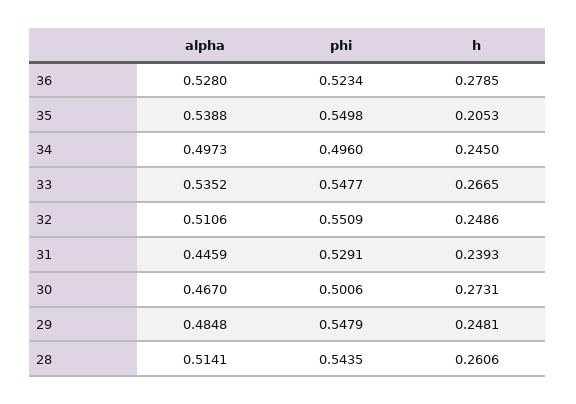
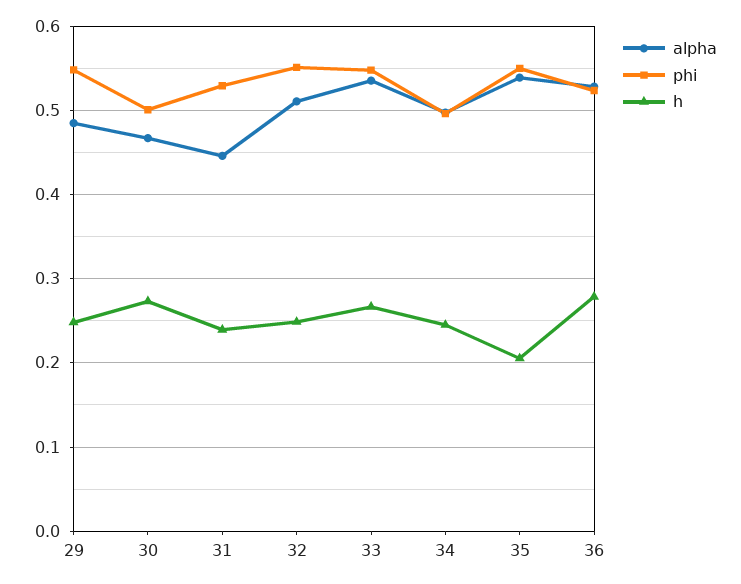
  {
    "alpha": {
      "36": 0.528,
      "35": 0.5388,
      "34": 0.4973,
      "33": 0.5352,
      "32": 0.5106,
      "31": 0.4459,
      "30": 0.467,
-     "29": 0.4848,
+     "29": 0.4848
-     "28": 0.5141
    },
    "phi": {
      "36": 0.5234,
      "35": 0.5498,
      "34": 0.496,
      "33": 0.5477,
      "32": 0.5509,
      "31": 0.5291,
      "30": 0.5006,
-     "29": 0.5479,
+     "29": 0.5479
-     "28": 0.5435
    },
    "h": {
      "36": 0.2785,
      "35": 0.2053,
      "34": 0.245,
      "33": 0.2665,
      "32": 0.2486,
      "31": 0.2393,
      "30": 0.2731,
-     "29": 0.2481,
+     "29": 0.2481
-     "28": 0.2606
    }
  }

